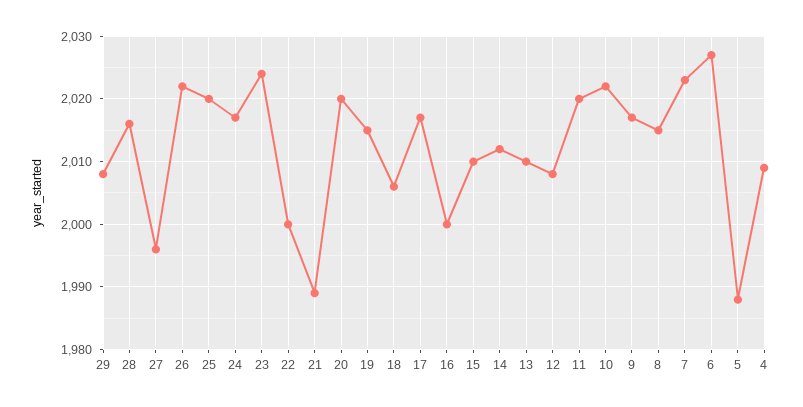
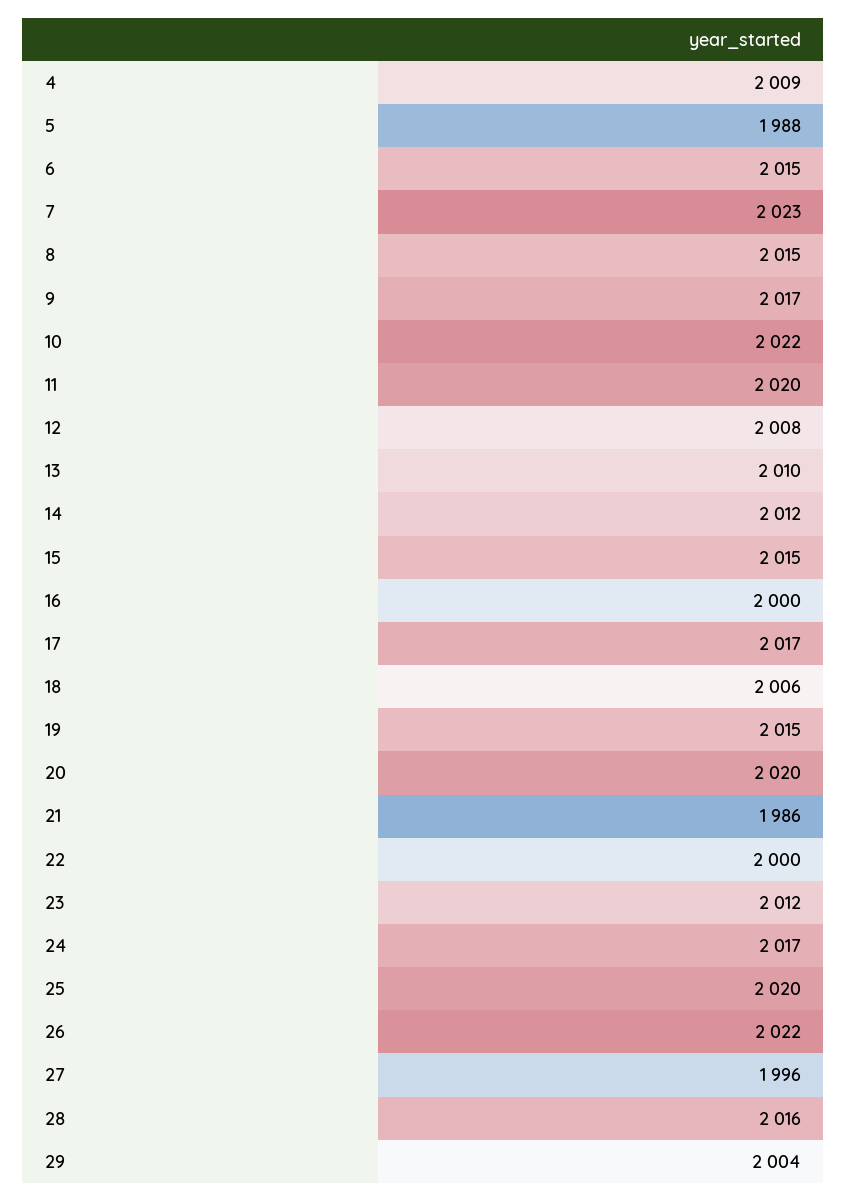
  {
-   "29": 2008,
+   "29": 2004,
    "28": 2016,
    "27": 1996,
    "26": 2022,
    "25": 2020,
    "24": 2017,
-   "23": 2024,
+   "23": 2012,
    "22": 2000,
-   "21": 1989,
+   "21": 1986,
    "20": 2020,
    "19": 2015,
    "18": 2006,
    "17": 2017,
    "16": 2000,
-   "15": 2010,
+   "15": 2015,
    "14": 2012,
    "13": 2010,
    "12": 2008,
    "11": 2020,
    "10": 2022,
    "9": 2017,
    "8": 2015,
    "7": 2023,
-   "6": 2027,
+   "6": 2015,
    "5": 1988,
    "4": 2009
  }

